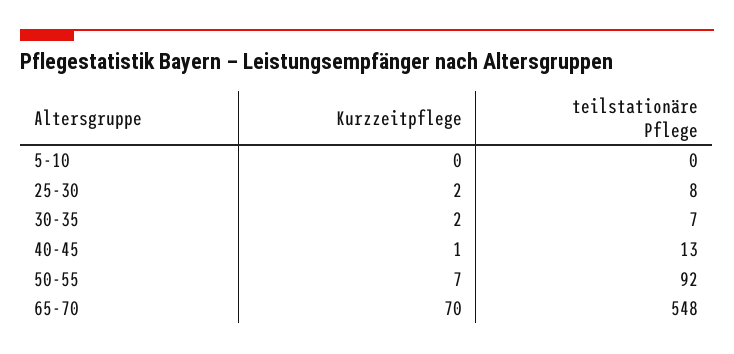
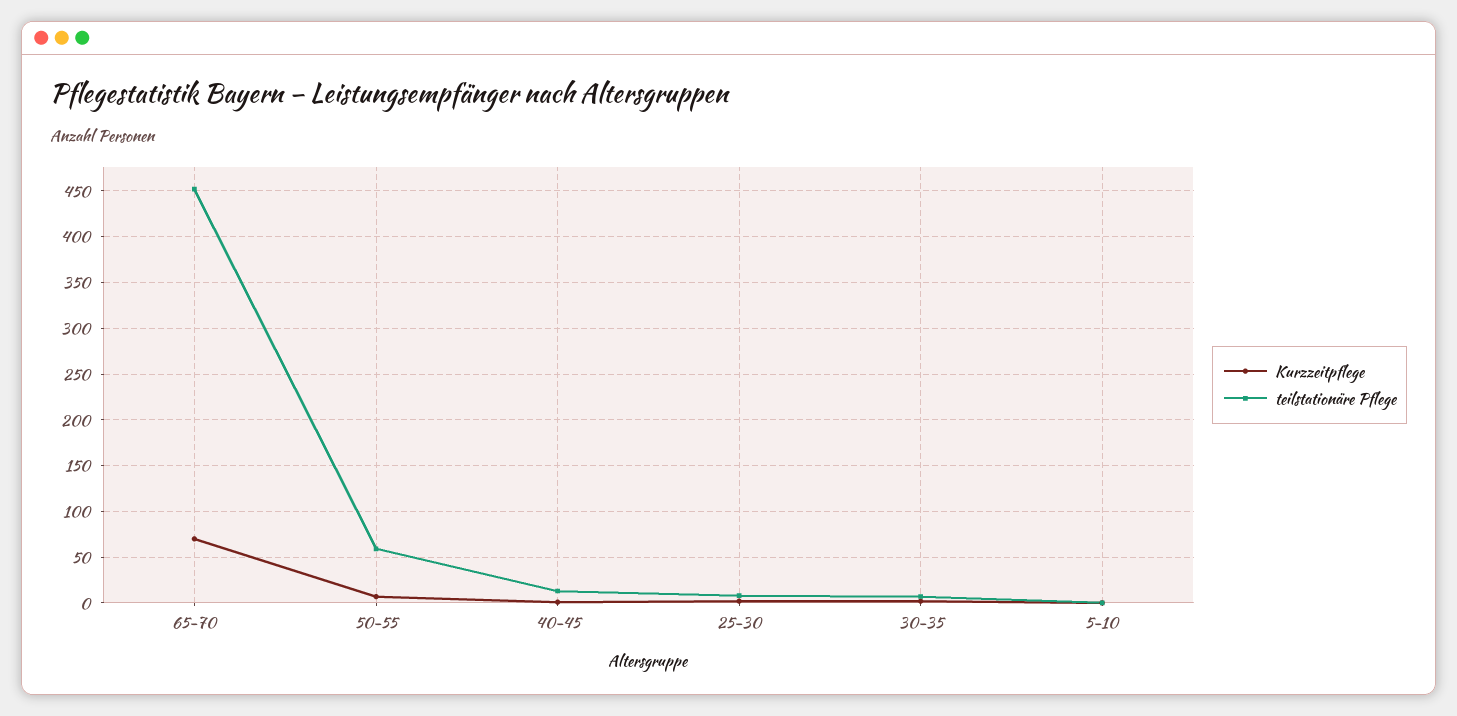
  {
    "Kurzzeitpflege": {
      "5-10": 0,
      "25-30": 2,
      "30-35": 2,
      "40-45": 1,
      "50-55": 7,
      "65-70": 70
    },
    "teilstationäre Pflege": {
      "5-10": 0,
      "25-30": 8,
      "30-35": 7,
      "40-45": 13,
-     "50-55": 92,
+     "50-55": 60,
-     "65-70": 548
+     "65-70": 450
    }
  }

